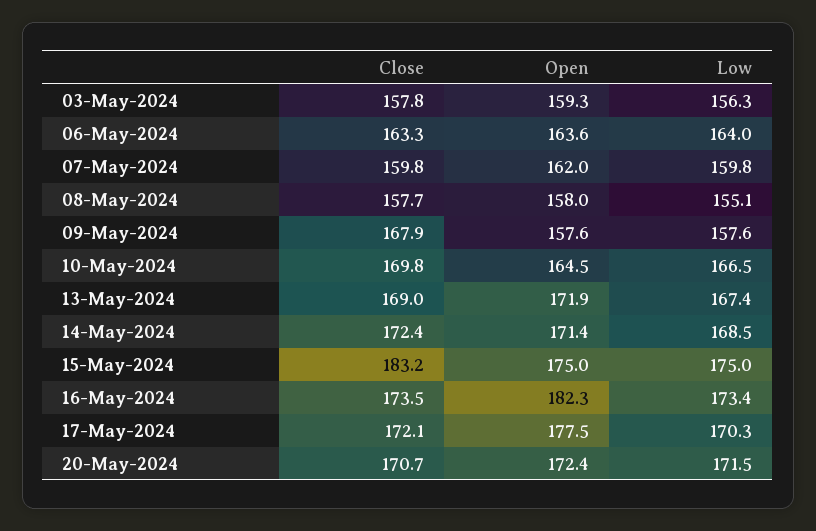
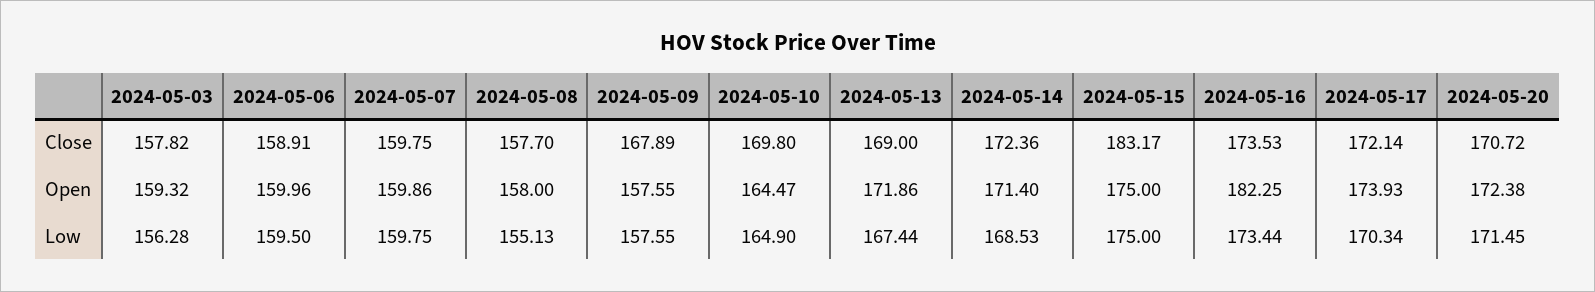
  {
    "Close": {
      "03-May-2024": 157.82,
-     "06-May-2024": 163.3,
+     "06-May-2024": 158.91,
      "07-May-2024": 159.75,
      "08-May-2024": 157.7,
      "09-May-2024": 167.89,
      "10-May-2024": 169.8,
      "13-May-2024": 169,
      "14-May-2024": 172.36,
      "15-May-2024": 183.17,
      "16-May-2024": 173.53,
      "17-May-2024": 172.14,
      "20-May-2024": 170.72
    },
    "Open": {
      "03-May-2024": 159.32,
-     "06-May-2024": 163.6,
+     "06-May-2024": 159.96,
-     "07-May-2024": 162,
+     "07-May-2024": 159.86,
      "08-May-2024": 158,
      "09-May-2024": 157.55,
      "10-May-2024": 164.47,
      "13-May-2024": 171.86,
      "14-May-2024": 171.4,
      "15-May-2024": 175,
      "16-May-2024": 182.25,
-     "17-May-2024": 177.5,
+     "17-May-2024": 173.93,
      "20-May-2024": 172.38
    },
    "Low": {
      "03-May-2024": 156.28,
-     "06-May-2024": 164,
+     "06-May-2024": 159.5,
      "07-May-2024": 159.75,
      "08-May-2024": 155.13,
      "09-May-2024": 157.55,
-     "10-May-2024": 166.5,
+     "10-May-2024": 164.9,
      "13-May-2024": 167.44,
      "14-May-2024": 168.53,
      "15-May-2024": 175,
      "16-May-2024": 173.44,
      "17-May-2024": 170.34,
      "20-May-2024": 171.45
    }
  }

